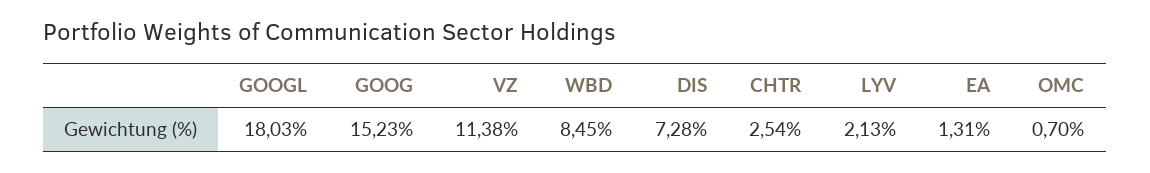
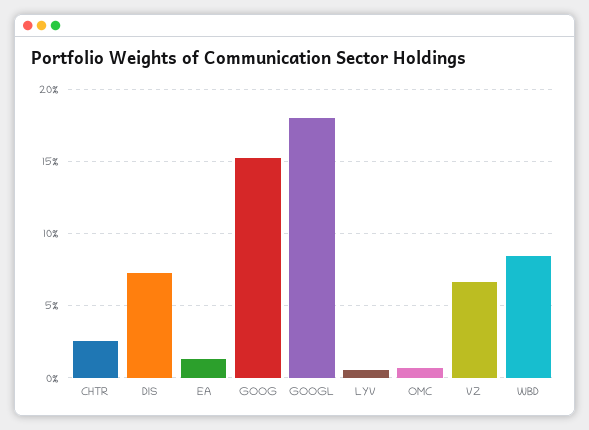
  {
    "GOOGL": 18.03,
    "GOOG": 15.23,
-   "VZ": 11.38,
+   "VZ": 6.5,
    "WBD": 8.45,
    "DIS": 7.28,
    "CHTR": 2.54,
-   "LYV": 2.13,
+   "LYV": 0.5,
    "EA": 1.31,
    "OMC": 0.7
  }

